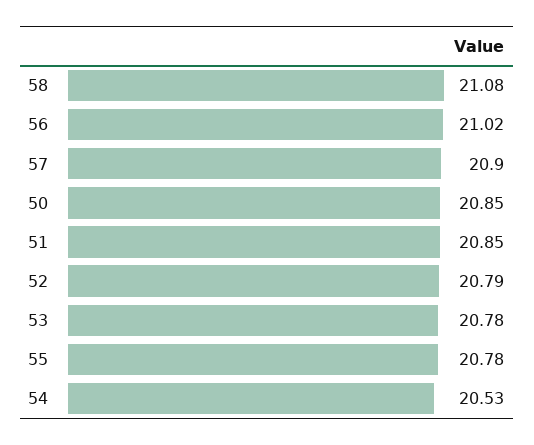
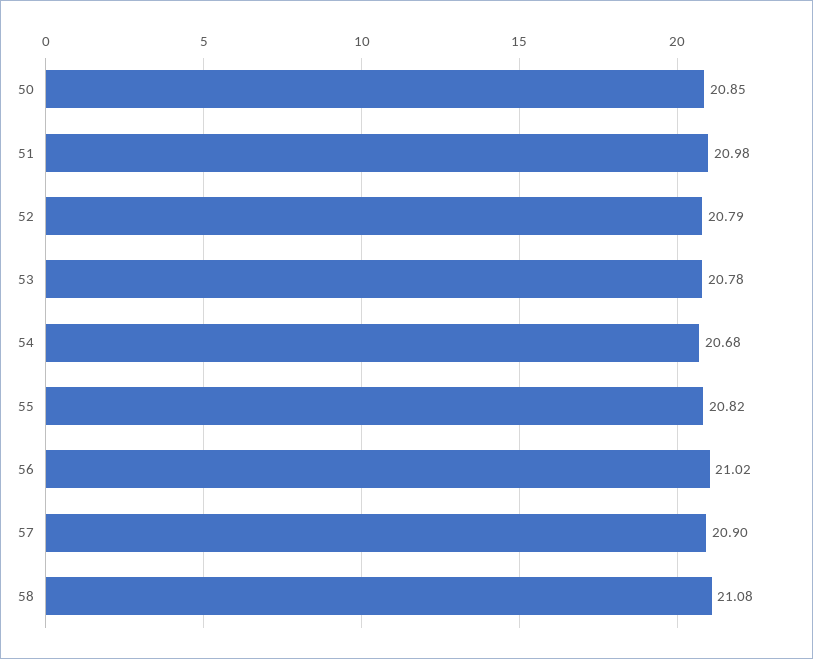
  {
    "58": 21.08,
    "56": 21.02,
    "57": 20.9,
    "50": 20.85,
-   "51": 20.85,
+   "51": 20.98,
    "52": 20.79,
    "53": 20.78,
-   "55": 20.78,
+   "55": 20.82,
-   "54": 20.53
+   "54": 20.68
  }

